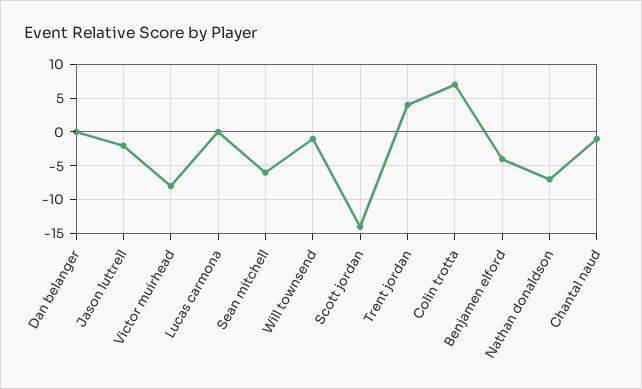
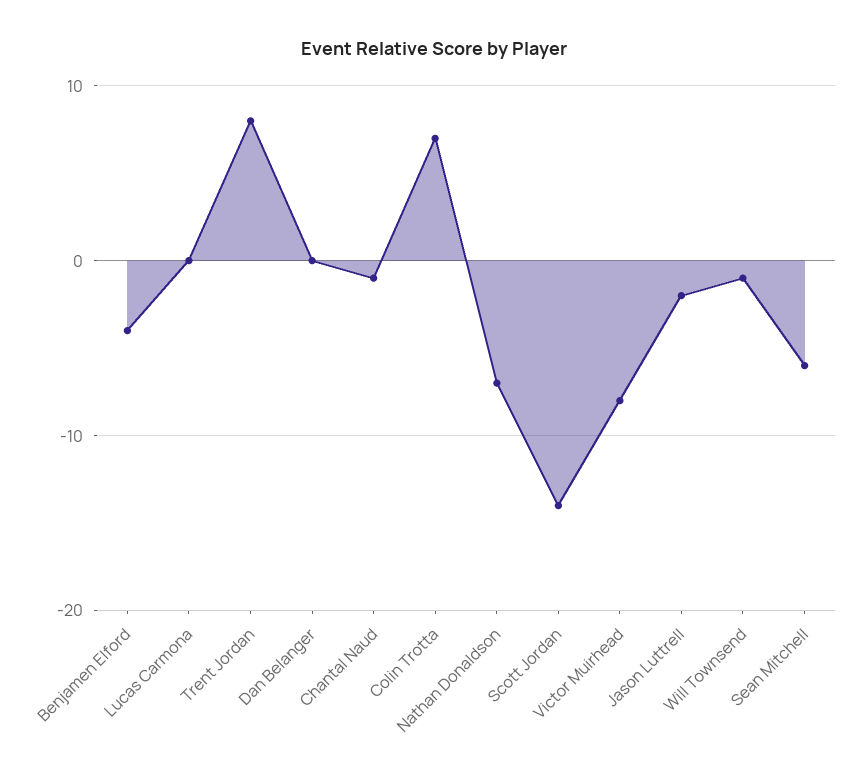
  {
    "Dan belanger": 0,
    "Jason luttrell": -2,
    "Victor muirhead": -8,
    "Lucas carmona": 0,
    "Sean mitchell": -6,
    "Will townsend": -1,
    "Scott jordan": -14,
-   "Trent jordan": 4,
+   "Trent jordan": 8,
    "Colin trotta": 7,
    "Benjamen elford": -4,
    "Nathan donaldson": -7,
    "Chantal naud": -1
  }

